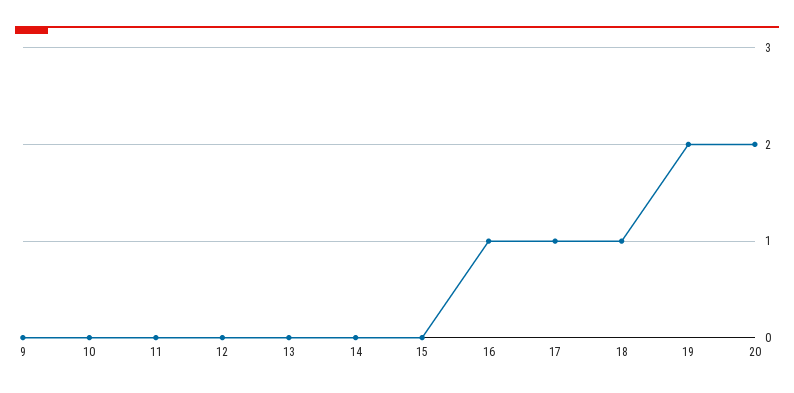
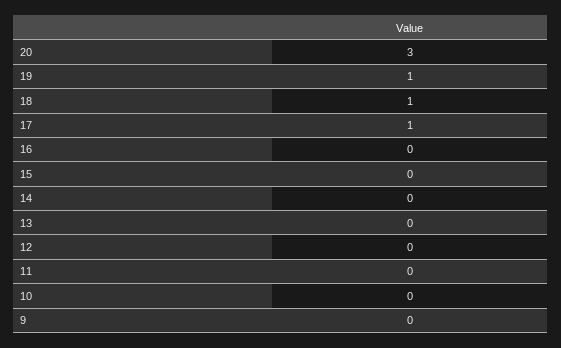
  {
    "9": 0,
    "10": 0,
    "11": 0,
    "12": 0,
    "13": 0,
    "14": 0,
    "15": 0,
-   "16": 1,
+   "16": 0,
    "17": 1,
    "18": 1,
-   "19": 2,
+   "19": 1,
-   "20": 2
+   "20": 3
  }

